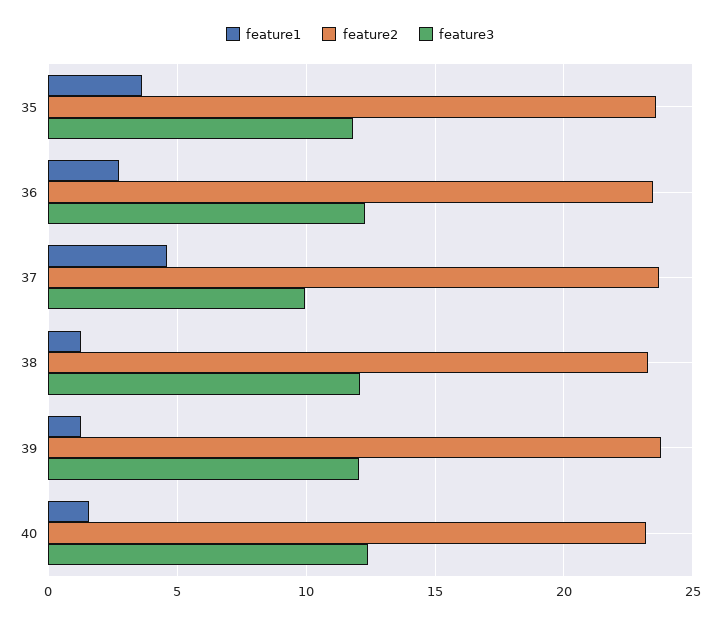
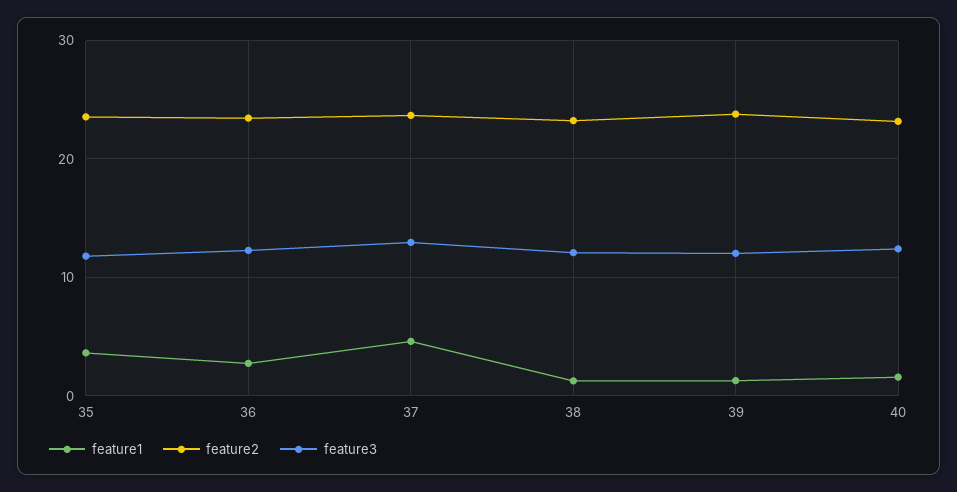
  {
    "feature1": {
      "35": 3.5,
      "36": 2.5,
      "37": 4.5,
      "38": 1.5,
      "39": 1.5,
      "40": 1.5
    },
    "feature2": {
      "35": 23.5,
      "36": 23.5,
      "37": 23.5,
      "38": 23,
      "39": 24,
      "40": 23
    },
    "feature3": {
      "35": 12,
      "36": 12.5,
-     "37": 10,
+     "37": 13,
      "38": 12,
      "39": 12,
      "40": 12.5
    }
  }

